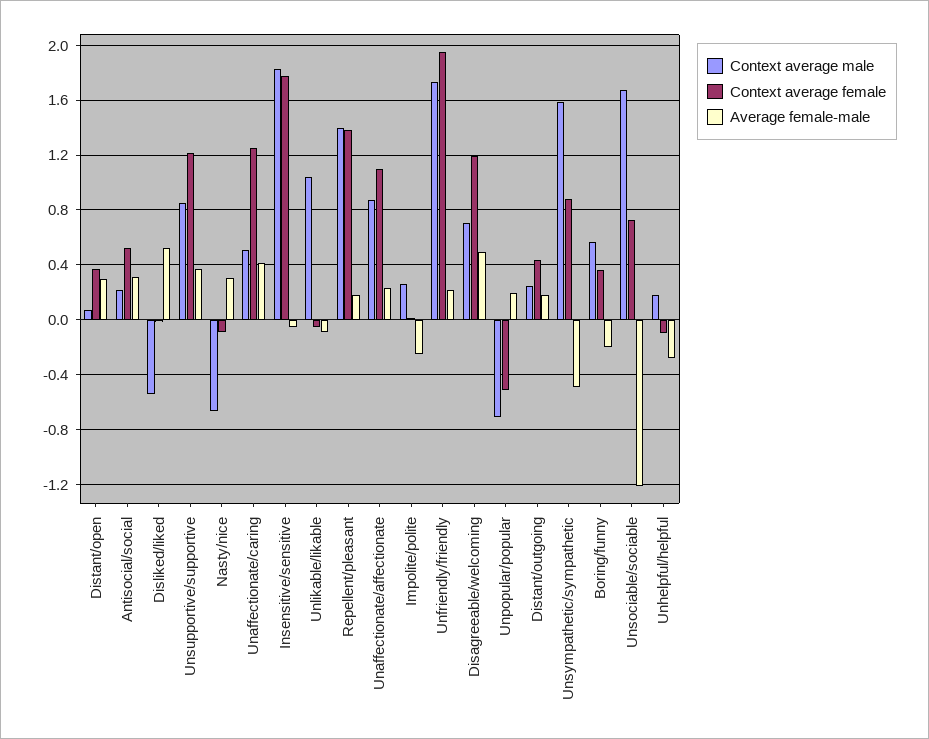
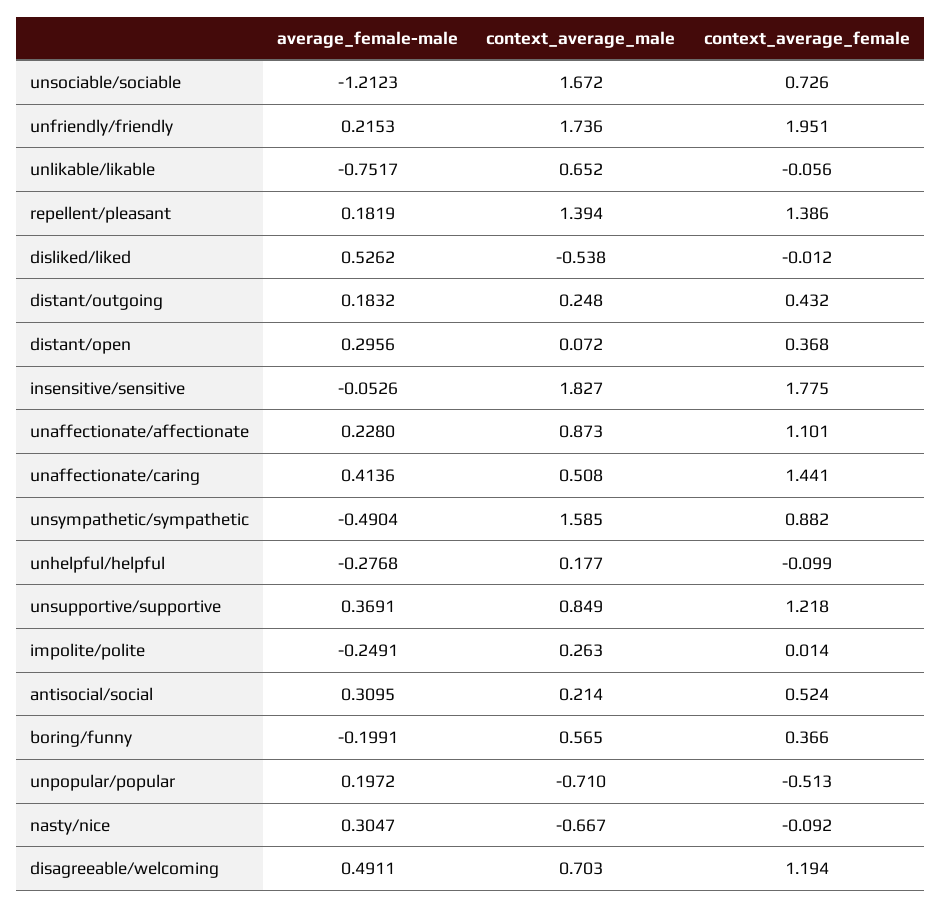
  {
    "Context average male": {
      "Distant/open": 0.072,
      "Antisocial/social": 0.214,
      "Disliked/liked": -0.538,
      "Unsupportive/supportive": 0.849,
      "Nasty/nice": -0.667,
      "Unaffectionate/caring": 0.508,
      "Insensitive/sensitive": 1.827,
-     "Unlikable/likable": 1.05,
+     "Unlikable/likable": 0.652,
      "Repellent/pleasant": 1.394,
      "Unaffectionate/affectionate": 0.873,
      "Impolite/polite": 0.263,
      "Unfriendly/friendly": 1.736,
      "Disagreeable/welcoming": 0.703,
      "Unpopular/popular": -0.71,
      "Distant/outgoing": 0.248,
      "Unsympathetic/sympathetic": 1.585,
      "Boring/funny": 0.565,
      "Unsociable/sociable": 1.672,
      "Unhelpful/helpful": 0.177
    },
    "Context average female": {
      "Distant/open": 0.368,
      "Antisocial/social": 0.524,
      "Disliked/liked": -0.012,
      "Unsupportive/supportive": 1.218,
      "Nasty/nice": -0.092,
-     "Unaffectionate/caring": 1.25,
+     "Unaffectionate/caring": 1.441,
      "Insensitive/sensitive": 1.775,
      "Unlikable/likable": -0.056,
      "Repellent/pleasant": 1.386,
      "Unaffectionate/affectionate": 1.101,
      "Impolite/polite": 0.014,
      "Unfriendly/friendly": 1.951,
      "Disagreeable/welcoming": 1.194,
      "Unpopular/popular": -0.513,
      "Distant/outgoing": 0.432,
      "Unsympathetic/sympathetic": 0.882,
      "Boring/funny": 0.366,
      "Unsociable/sociable": 0.726,
      "Unhelpful/helpful": -0.099
    },
    "Average female-male": {
      "Distant/open": 0.2956,
      "Antisocial/social": 0.3095,
      "Disliked/liked": 0.5262,
      "Unsupportive/supportive": 0.3691,
      "Nasty/nice": 0.3047,
      "Unaffectionate/caring": 0.4136,
      "Insensitive/sensitive": -0.0526,
-     "Unlikable/likable": -0.1,
+     "Unlikable/likable": -0.7517,
      "Repellent/pleasant": 0.1819,
      "Unaffectionate/affectionate": 0.228,
      "Impolite/polite": -0.2491,
      "Unfriendly/friendly": 0.2153,
      "Disagreeable/welcoming": 0.4911,
      "Unpopular/popular": 0.1972,
      "Distant/outgoing": 0.1832,
      "Unsympathetic/sympathetic": -0.4904,
      "Boring/funny": -0.1991,
      "Unsociable/sociable": -1.2123,
      "Unhelpful/helpful": -0.2768
    }
  }

